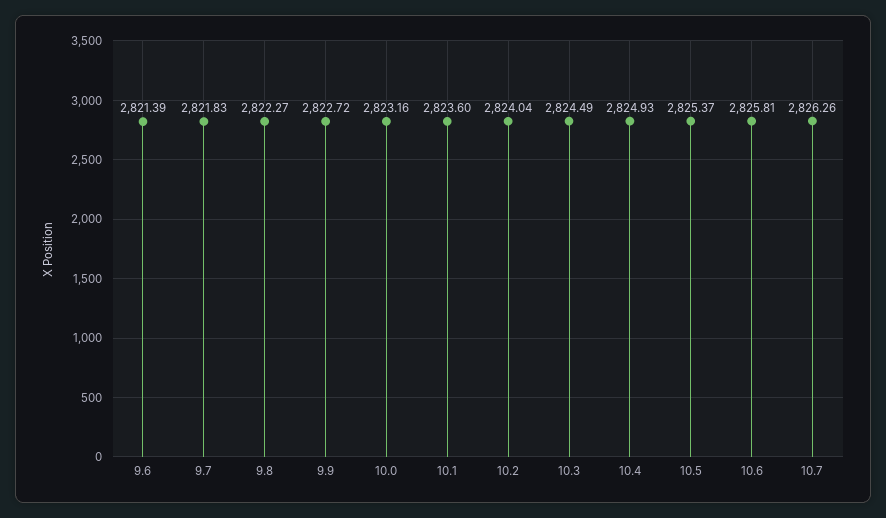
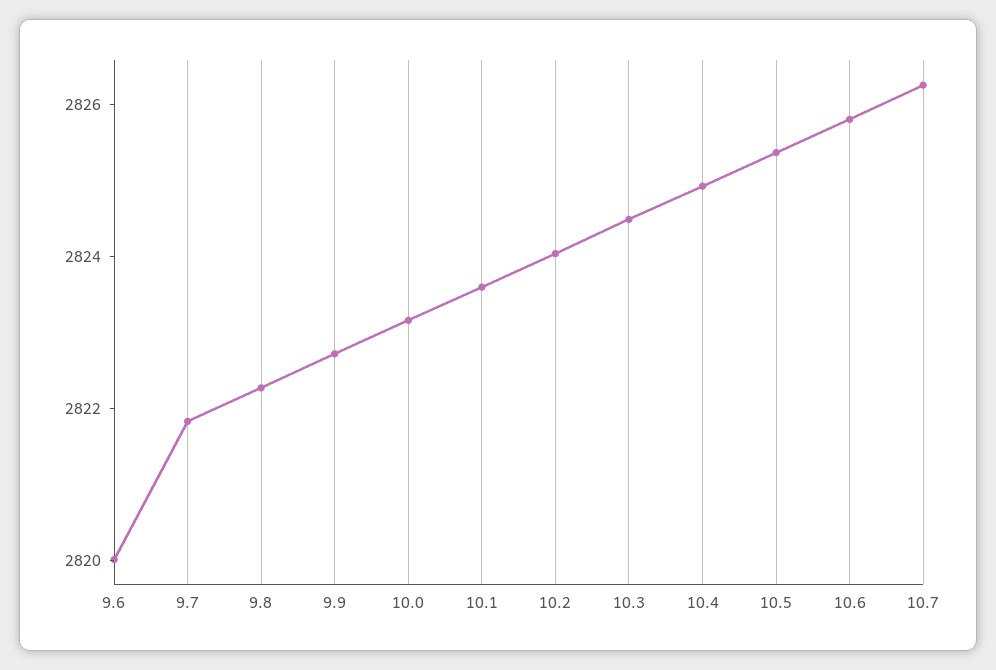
  {
-   "9.6": 2821.39,
+   "9.6": 2820,
    "9.7": 2821.83,
    "9.8": 2822.27,
    "9.9": 2822.72,
    "10.0": 2823.16,
    "10.1": 2823.6,
    "10.2": 2824.04,
    "10.3": 2824.49,
    "10.4": 2824.93,
    "10.5": 2825.37,
    "10.6": 2825.81,
    "10.7": 2826.26
  }

